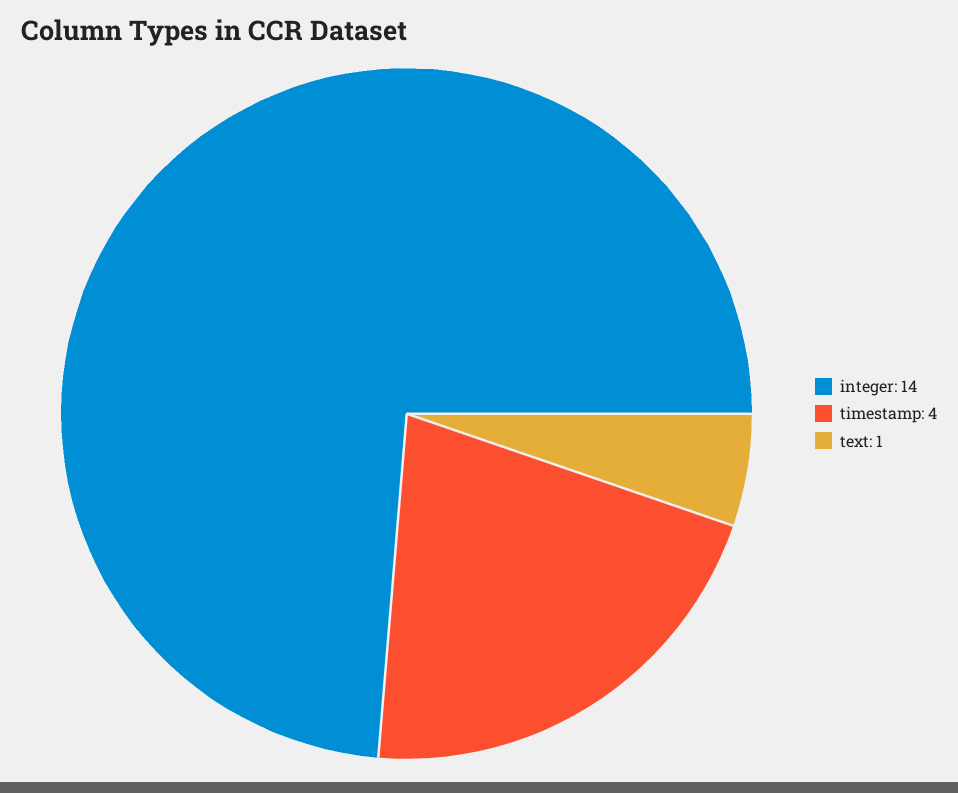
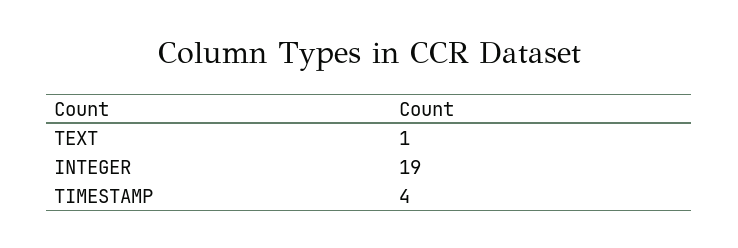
  {
-   "integer": 14,
+   "integer": 19,
    "timestamp": 4,
    "text": 1
  }

